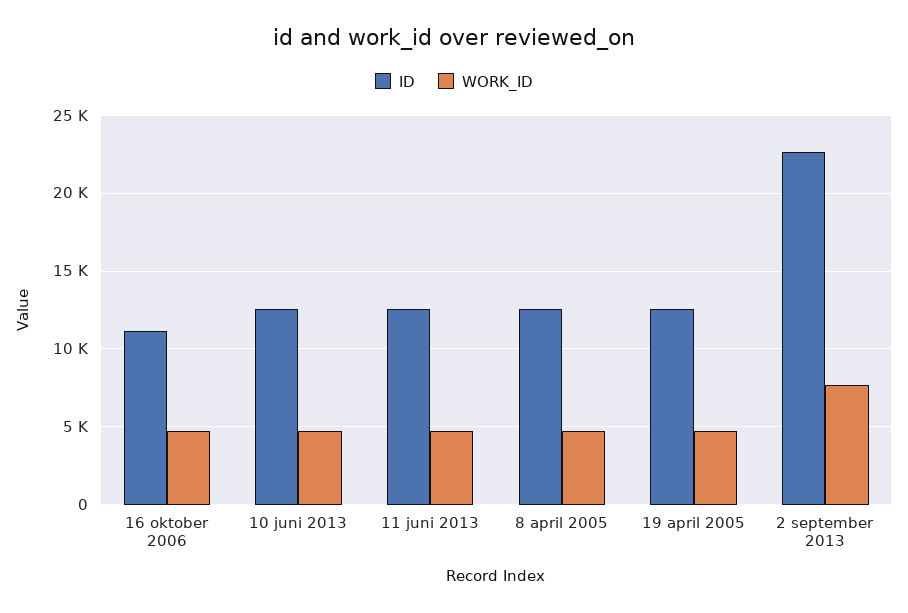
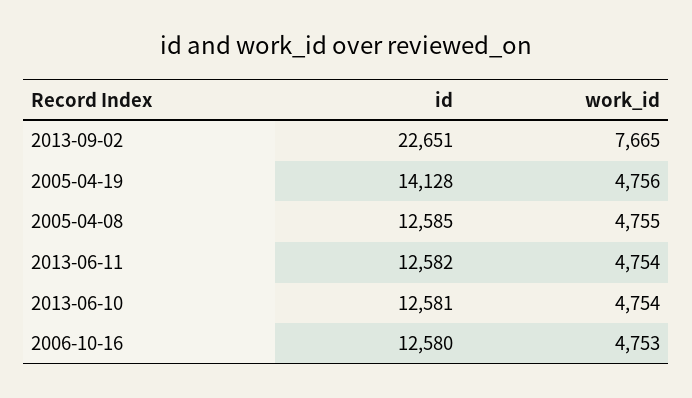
  {
    "ID": {
-     "16 oktober 2006": 11000,
+     "16 oktober 2006": 12580,
      "10 juni 2013": 12581,
      "11 juni 2013": 12582,
      "8 april 2005": 12585,
-     "19 april 2005": 12500,
+     "19 april 2005": 14128,
      "2 september 2013": 22651
    },
    "WORK_ID": {
      "16 oktober 2006": 4753,
      "10 juni 2013": 4754,
      "11 juni 2013": 4754,
      "8 april 2005": 4755,
      "19 april 2005": 4756,
      "2 september 2013": 7665
    }
  }

